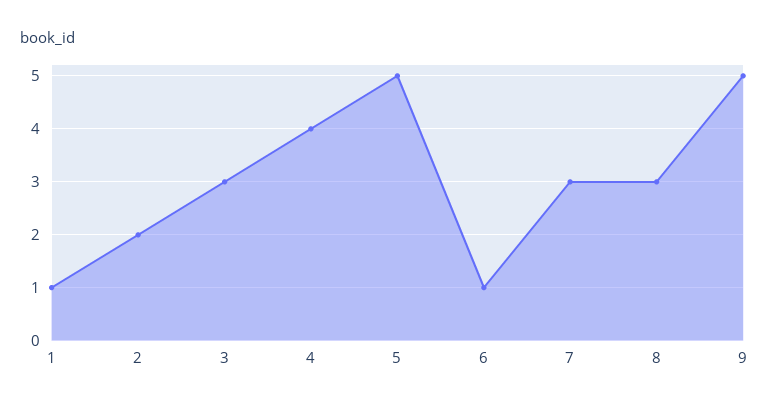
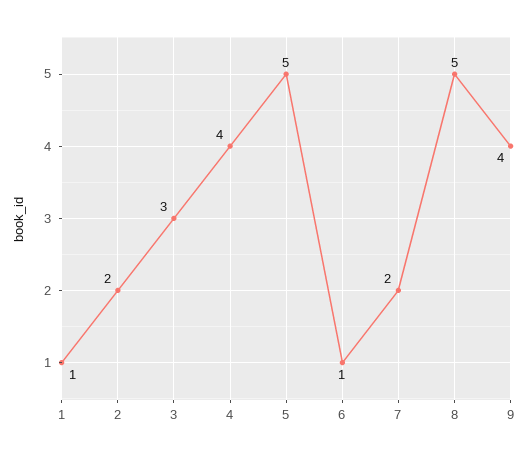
  {
    "1": 1,
    "2": 2,
    "3": 3,
    "4": 4,
    "5": 5,
    "6": 1,
-   "7": 3,
+   "7": 2,
-   "8": 3,
+   "8": 5,
-   "9": 5
+   "9": 4
  }

